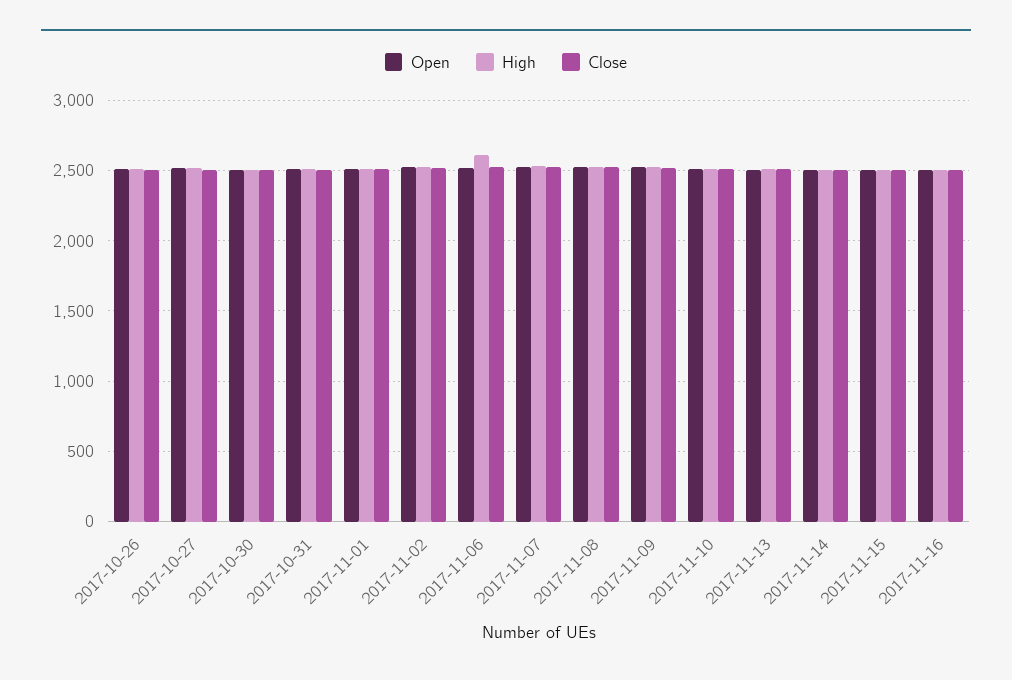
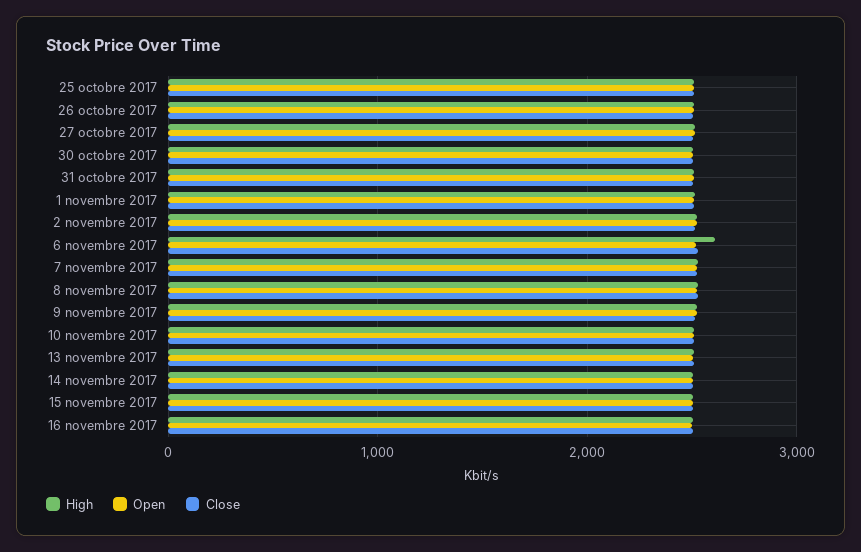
  {
    "Open": {
      "2017-10-26": 2500,
      "2017-10-27": 2500,
      "2017-10-30": 2500,
      "2017-10-31": 2500,
      "2017-11-01": 2500,
      "2017-11-02": 2500,
      "2017-11-06": 2500,
      "2017-11-07": 2550,
      "2017-11-08": 2500,
      "2017-11-09": 2550,
      "2017-11-10": 2500,
      "2017-11-13": 2500,
      "2017-11-14": 2500,
      "2017-11-15": 2500,
-     "2017-11-16": 2500
+     "2017-11-16": 2500,
+     "25 octobre 2017": 2500
    },
    "High": {
      "2017-10-26": 2500,
      "2017-10-27": 2500,
      "2017-10-30": 2500,
      "2017-10-31": 2500,
      "2017-11-01": 2500,
      "2017-11-02": 2500,
      "2017-11-06": 2600,
      "2017-11-07": 2550,
      "2017-11-08": 2550,
      "2017-11-09": 2550,
      "2017-11-10": 2500,
      "2017-11-13": 2500,
      "2017-11-14": 2500,
      "2017-11-15": 2500,
-     "2017-11-16": 2500
+     "2017-11-16": 2500,
+     "25 octobre 2017": 2500
    },
    "Close": {
      "2017-10-26": 2500,
      "2017-10-27": 2500,
      "2017-10-30": 2500,
      "2017-10-31": 2500,
      "2017-11-01": 2500,
      "2017-11-02": 2500,
      "2017-11-06": 2550,
      "2017-11-07": 2500,
      "2017-11-08": 2550,
      "2017-11-09": 2500,
      "2017-11-10": 2500,
      "2017-11-13": 2500,
      "2017-11-14": 2500,
      "2017-11-15": 2500,
-     "2017-11-16": 2500
+     "2017-11-16": 2500,
+     "25 octobre 2017": 2500
    }
  }

